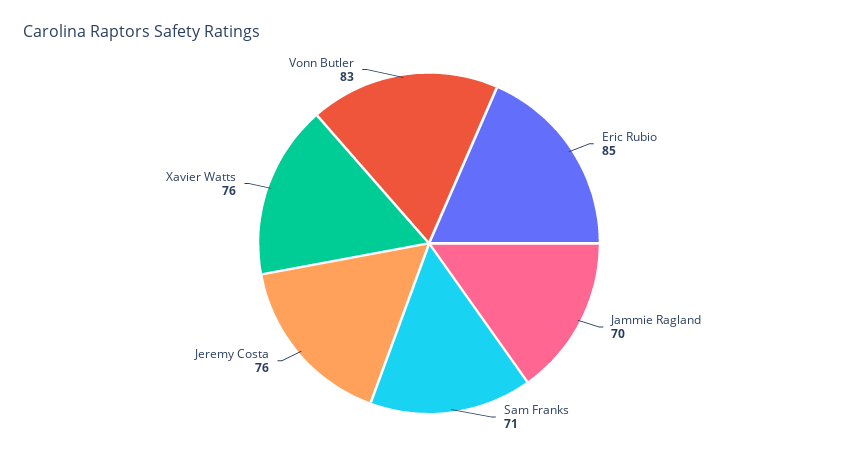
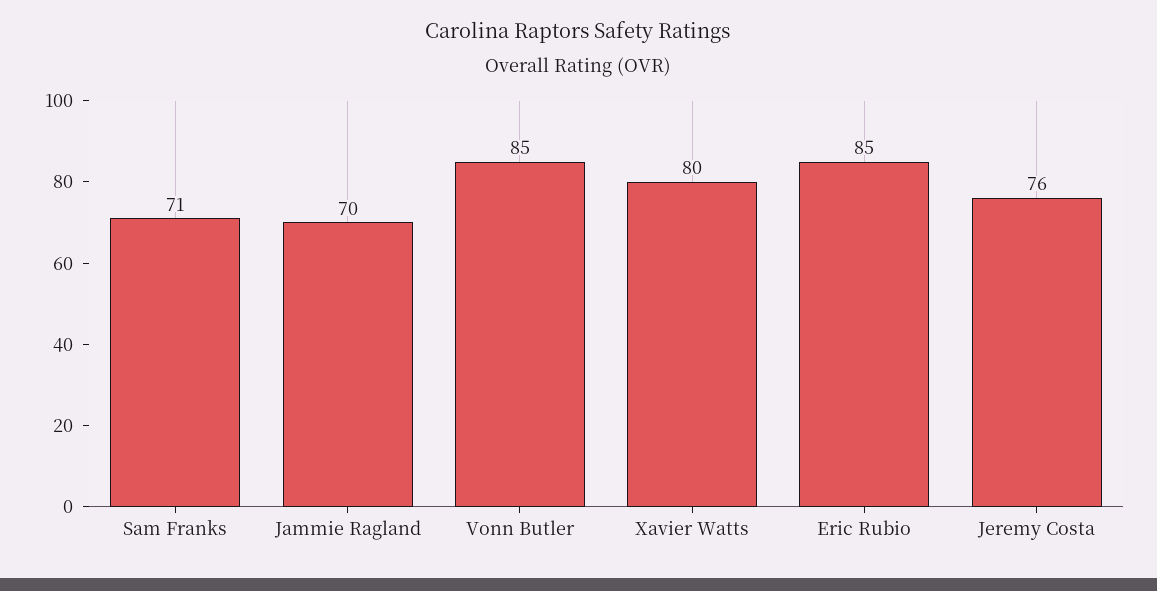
  {
    "Eric Rubio": 85,
    "Jammie Ragland": 70,
    "Sam Franks": 71,
    "Jeremy Costa": 76,
-   "Xavier Watts": 76,
+   "Xavier Watts": 80,
-   "Vonn Butler": 83
+   "Vonn Butler": 85
  }

